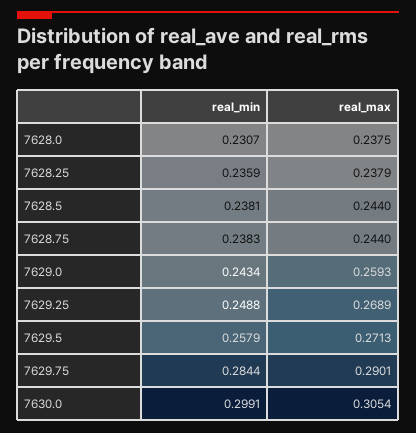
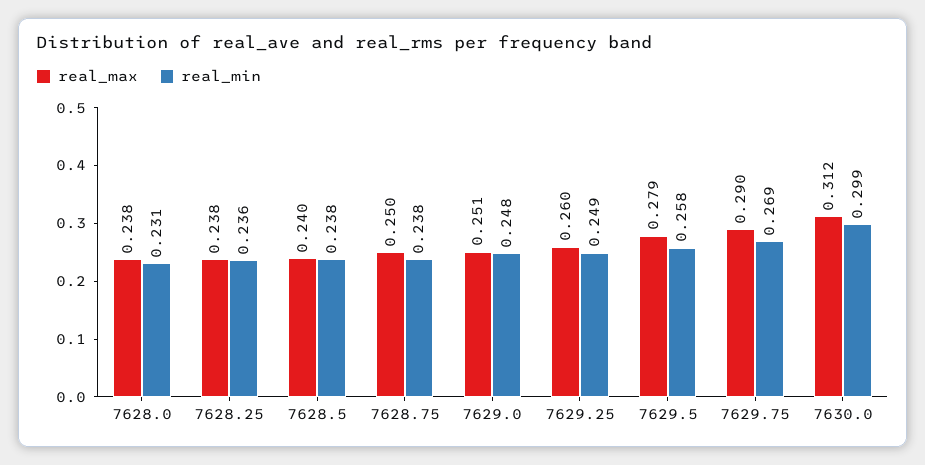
  {
    "real_min": {
      "7628.0": 0.2307,
      "7628.25": 0.2359,
      "7628.5": 0.2381,
      "7628.75": 0.2383,
-     "7629.0": 0.2434,
+     "7629.0": 0.248,
      "7629.25": 0.2488,
      "7629.5": 0.2579,
-     "7629.75": 0.2844,
+     "7629.75": 0.269,
      "7630.0": 0.2991
    },
    "real_max": {
      "7628.0": 0.2375,
      "7628.25": 0.2379,
-     "7628.5": 0.244,
+     "7628.5": 0.24,
-     "7628.75": 0.244,
+     "7628.75": 0.25,
-     "7629.0": 0.2593,
+     "7629.0": 0.251,
-     "7629.25": 0.2689,
+     "7629.25": 0.26,
-     "7629.5": 0.2713,
+     "7629.5": 0.279,
      "7629.75": 0.2901,
-     "7630.0": 0.3054
+     "7630.0": 0.312
    }
  }

